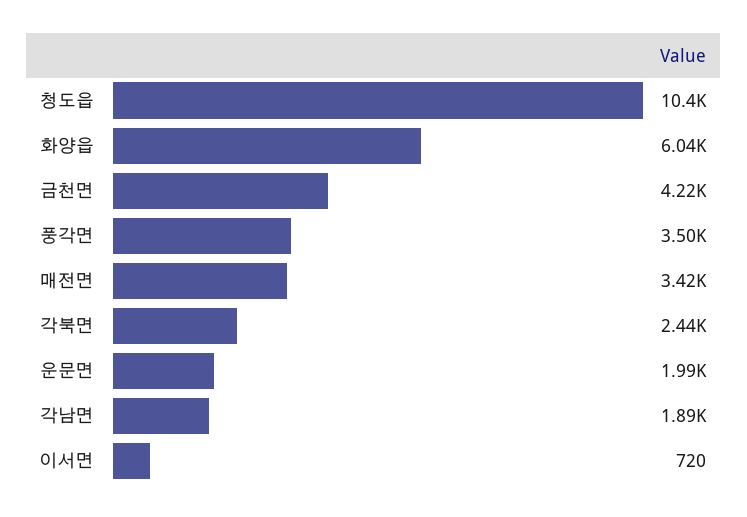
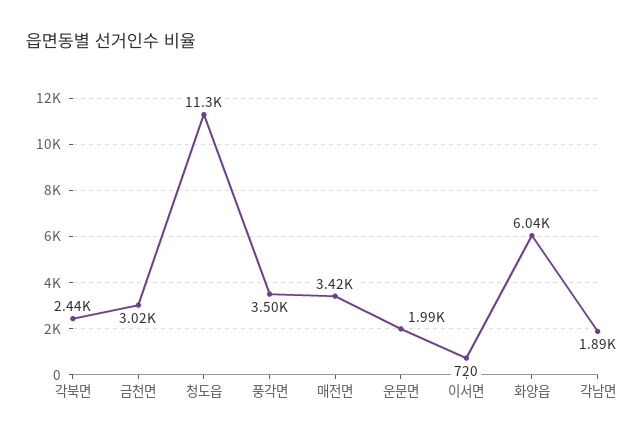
  {
-   "청도읍": 10400,
+   "청도읍": 11300,
    "화양읍": 6040,
-   "금천면": 4220,
+   "금천면": 3020,
    "풍각면": 3500,
    "매전면": 3420,
    "각북면": 2440,
    "운문면": 1990,
    "각남면": 1890,
    "이서면": 720
  }

